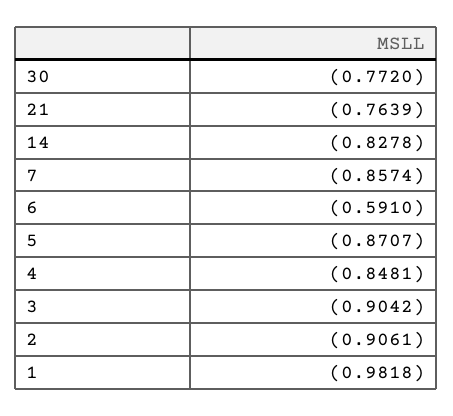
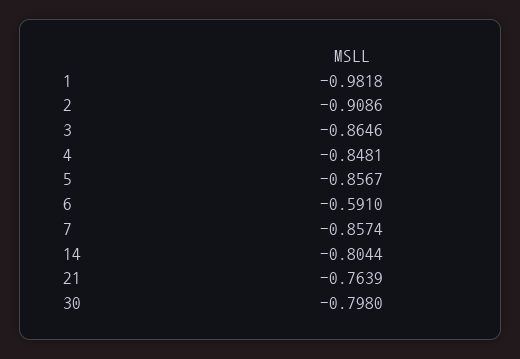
  {
-   "30": -0.772,
+   "30": -0.798,
    "21": -0.7639,
-   "14": -0.8278,
+   "14": -0.8044,
    "7": -0.8574,
    "6": -0.591,
-   "5": -0.8707,
+   "5": -0.8567,
    "4": -0.8481,
-   "3": -0.9042,
+   "3": -0.8646,
-   "2": -0.9061,
+   "2": -0.9086,
    "1": -0.9818
  }

